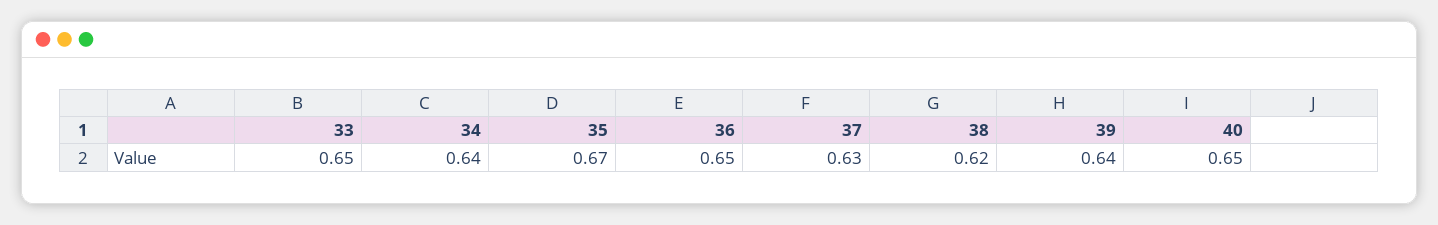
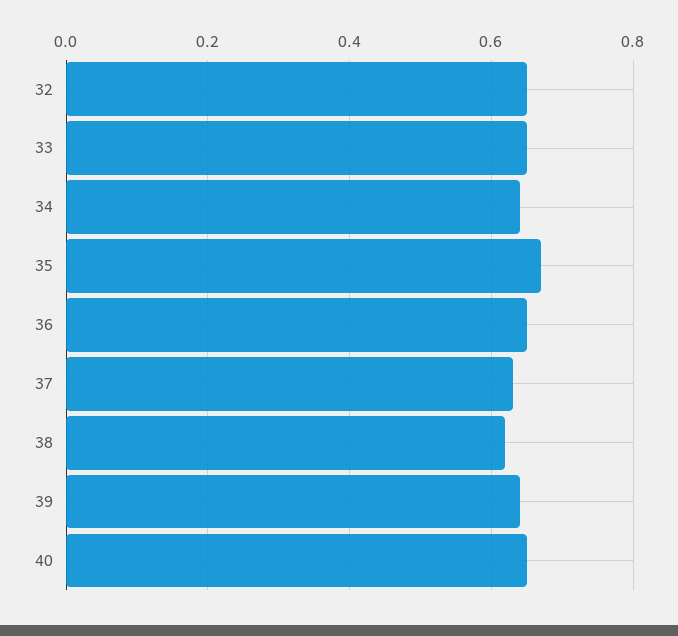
  {
    "33": 0.65,
    "34": 0.64,
    "35": 0.67,
    "36": 0.65,
    "37": 0.63,
    "38": 0.62,
    "39": 0.64,
-   "40": 0.65
+   "40": 0.65,
+   "32": 0.65
  }

